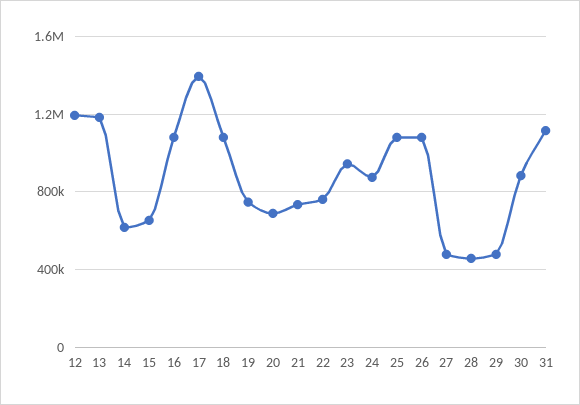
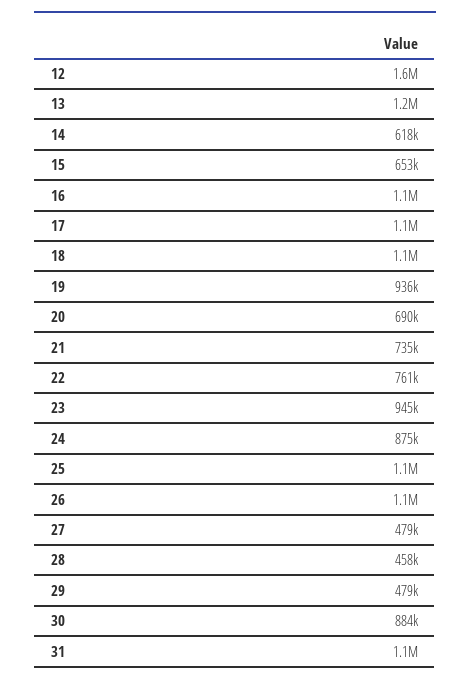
  {
-   "12": 1200000,
+   "12": 1600000,
    "13": 1200000,
    "14": 618000,
    "15": 653000,
    "16": 1100000,
-   "17": 1400000,
+   "17": 1100000,
    "18": 1100000,
-   "19": 750000,
+   "19": 936000,
    "20": 690000,
    "21": 735000,
    "22": 761000,
    "23": 945000,
    "24": 875000,
    "25": 1100000,
    "26": 1100000,
    "27": 479000,
    "28": 458000,
    "29": 479000,
    "30": 884000,
    "31": 1100000
  }

